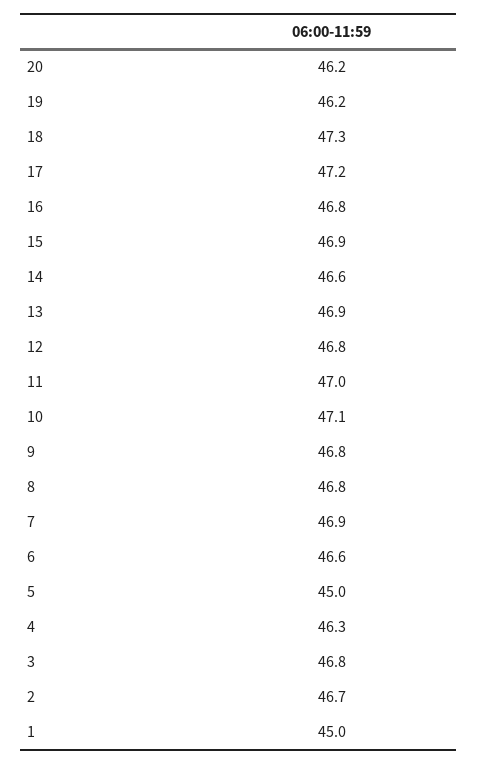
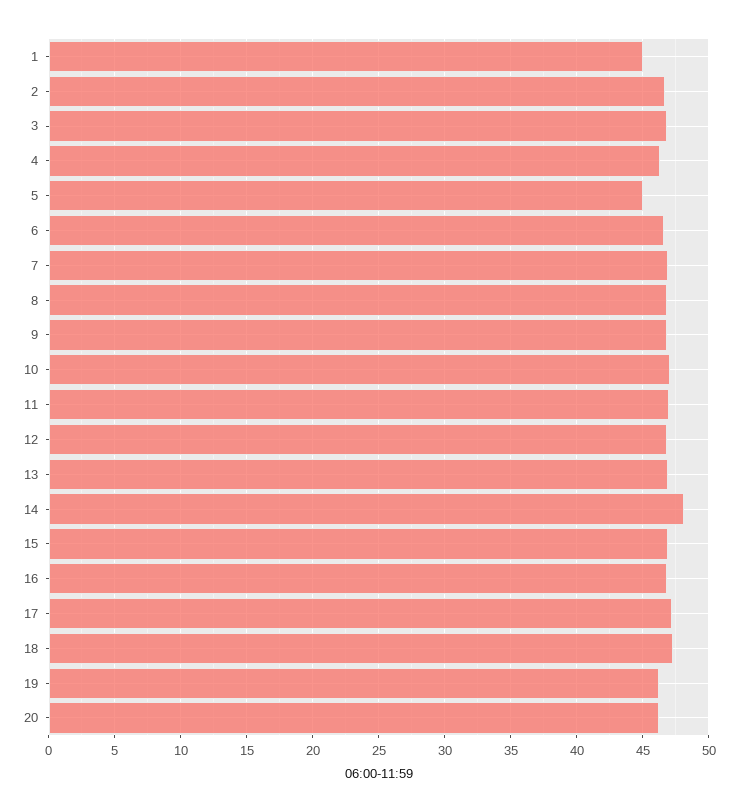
  {
    "20": 46.2,
    "19": 46.2,
    "18": 47.3,
    "17": 47.2,
    "16": 46.8,
    "15": 46.9,
-   "14": 46.6,
+   "14": 48,
    "13": 46.9,
    "12": 46.8,
    "11": 47,
    "10": 47.1,
    "9": 46.8,
    "8": 46.8,
    "7": 46.9,
    "6": 46.6,
    "5": 45,
    "4": 46.3,
    "3": 46.8,
    "2": 46.7,
    "1": 45
  }

